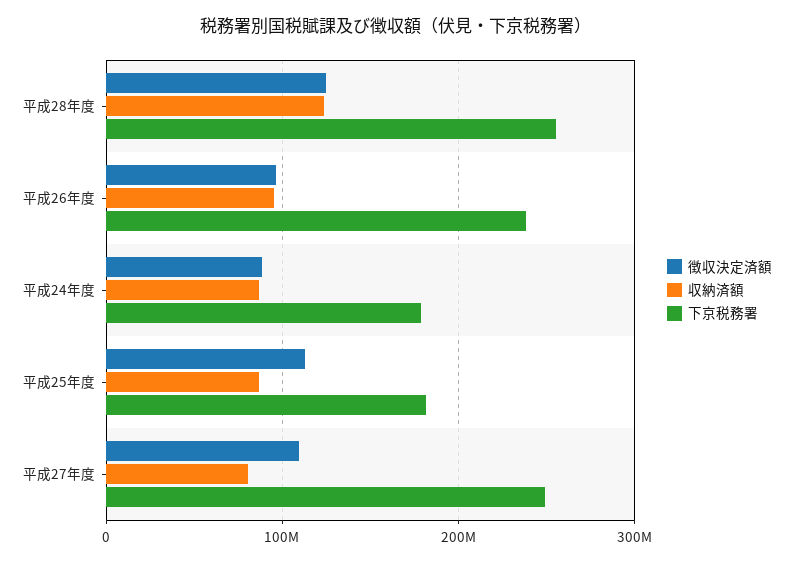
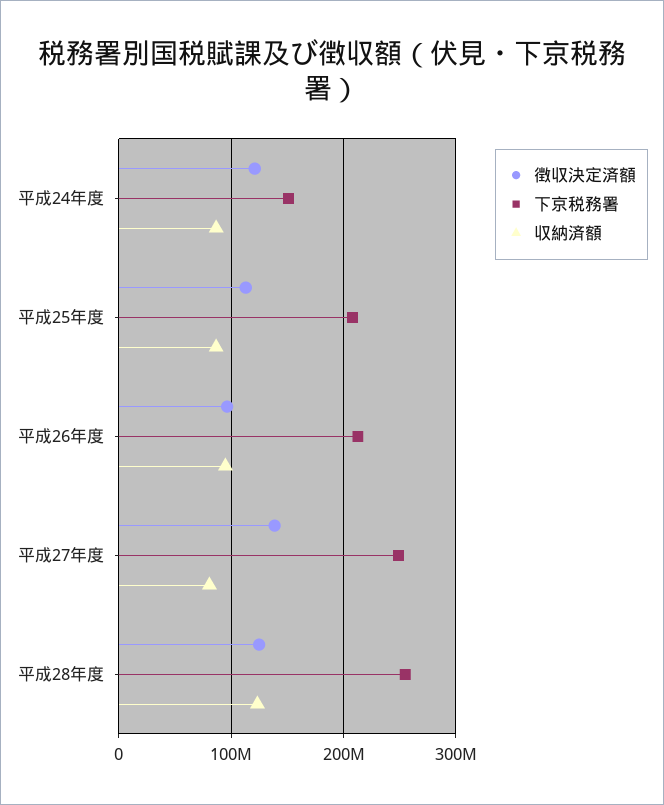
  {
    "徴収決定済額": {
      "平成28年度": 120000000,
      "平成26年度": 100000000,
-     "平成24年度": 90000000,
+     "平成24年度": 120000000,
      "平成25年度": 110000000,
-     "平成27年度": 110000000
+     "平成27年度": 140000000
    },
    "収納済額": {
      "平成28年度": 120000000,
      "平成26年度": 90000000,
      "平成24年度": 90000000,
      "平成25年度": 90000000,
      "平成27年度": 80000000
    },
    "下京税務署": {
      "平成28年度": 250000000,
-     "平成26年度": 240000000,
+     "平成26年度": 210000000,
-     "平成24年度": 180000000,
+     "平成24年度": 150000000,
-     "平成25年度": 180000000,
+     "平成25年度": 210000000,
      "平成27年度": 250000000
    }
  }

